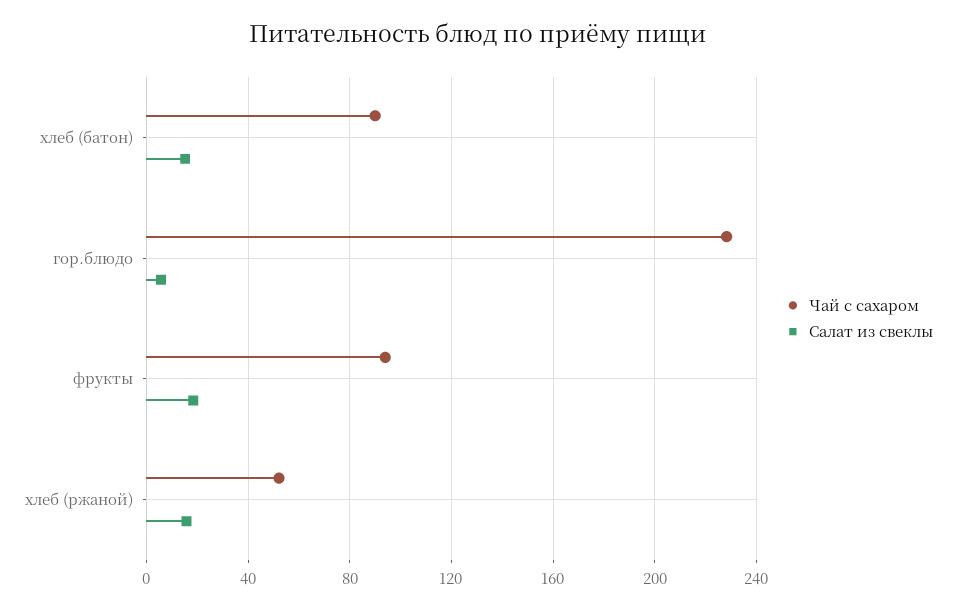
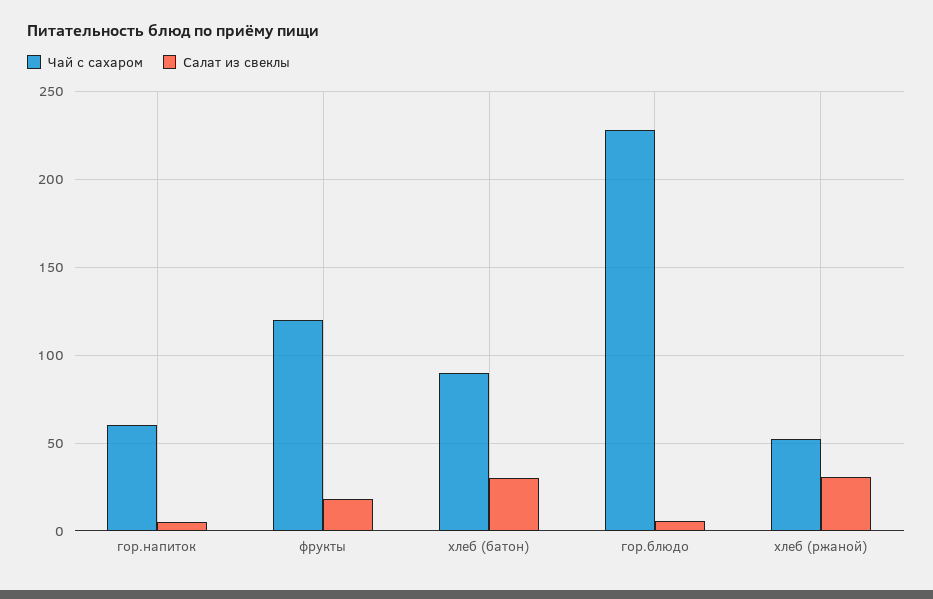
  {
    "Чай с сахаром": {
      "хлеб (батон)": 90,
      "гор.блюдо": 230,
-     "фрукты": 95,
+     "фрукты": 120,
-     "хлеб (ржаной)": 50
+     "хлеб (ржаной)": 50,
+     "гор.напиток": 60
    },
    "Салат из свеклы": {
-     "хлеб (батон)": 15,
+     "хлеб (батон)": 30,
      "гор.блюдо": 5,
      "фрукты": 20,
-     "хлеб (ржаной)": 15
+     "хлеб (ржаной)": 30,
+     "гор.напиток": 5
    }
  }

